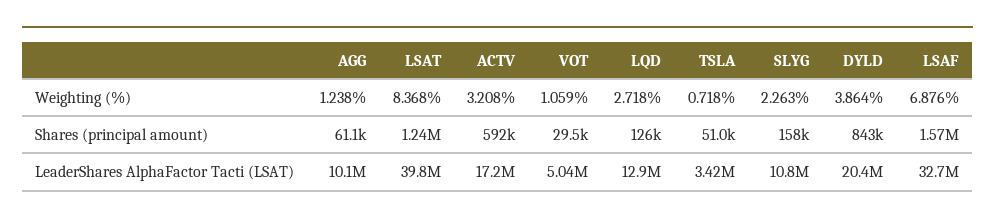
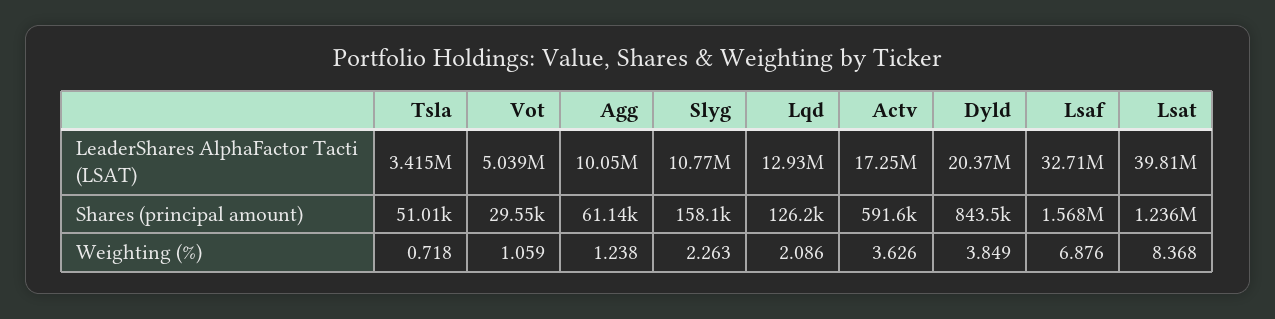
  {
    "AGG": {
      "Weighting (%)": 1.238,
      "Shares (principal amount)": 61140,
      "LeaderShares AlphaFactor Tacti (LSAT)": 10050000
    },
    "LSAT": {
      "Weighting (%)": 8.368,
      "Shares (principal amount)": 1236000,
      "LeaderShares AlphaFactor Tacti (LSAT)": 39810000
    },
    "ACTV": {
-     "Weighting (%)": 3.208,
+     "Weighting (%)": 3.626,
      "Shares (principal amount)": 591600,
      "LeaderShares AlphaFactor Tacti (LSAT)": 17250000
    },
    "VOT": {
      "Weighting (%)": 1.059,
      "Shares (principal amount)": 29550,
      "LeaderShares AlphaFactor Tacti (LSAT)": 5039000
    },
    "LQD": {
-     "Weighting (%)": 2.718,
+     "Weighting (%)": 2.086,
      "Shares (principal amount)": 126200,
      "LeaderShares AlphaFactor Tacti (LSAT)": 12930000
    },
    "TSLA": {
      "Weighting (%)": 0.718,
      "Shares (principal amount)": 51010,
      "LeaderShares AlphaFactor Tacti (LSAT)": 3415000
    },
    "SLYG": {
      "Weighting (%)": 2.263,
      "Shares (principal amount)": 158100,
      "LeaderShares AlphaFactor Tacti (LSAT)": 10770000
    },
    "DYLD": {
-     "Weighting (%)": 3.864,
+     "Weighting (%)": 3.849,
      "Shares (principal amount)": 843500,
      "LeaderShares AlphaFactor Tacti (LSAT)": 20370000
    },
    "LSAF": {
      "Weighting (%)": 6.876,
      "Shares (principal amount)": 1568000,
      "LeaderShares AlphaFactor Tacti (LSAT)": 32710000
    }
  }

